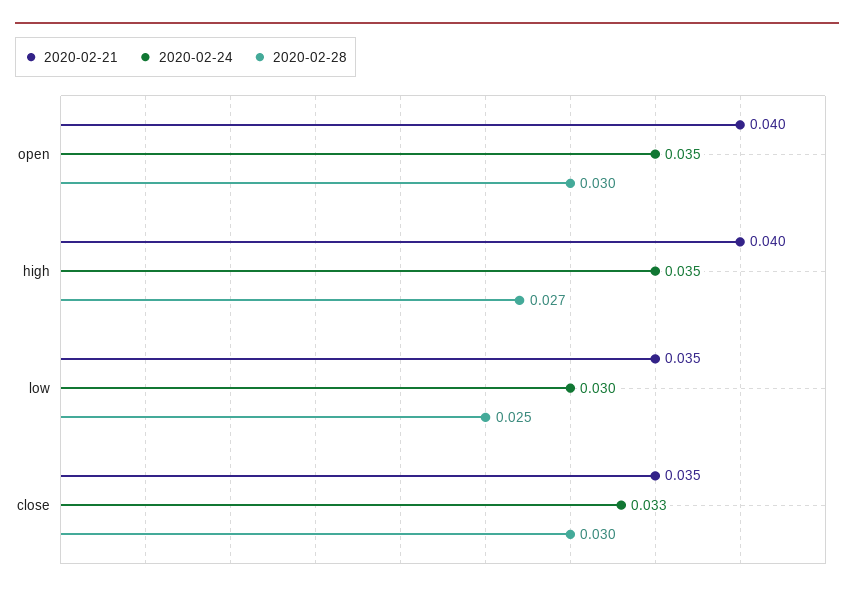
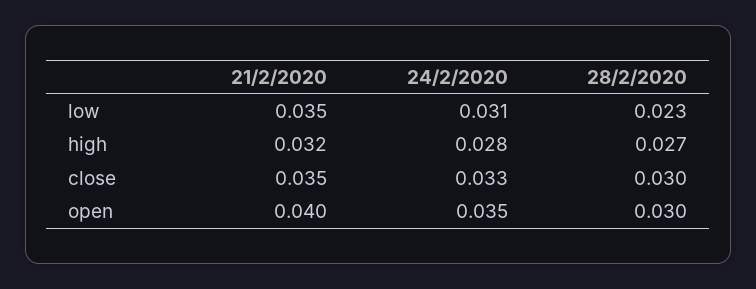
  {
    "2020-02-21": {
      "open": 0.04,
-     "high": 0.04,
+     "high": 0.032,
      "low": 0.035,
      "close": 0.035
    },
    "2020-02-24": {
      "open": 0.035,
-     "high": 0.035,
+     "high": 0.028,
-     "low": 0.03,
+     "low": 0.031,
      "close": 0.033
    },
    "2020-02-28": {
      "open": 0.03,
      "high": 0.027,
-     "low": 0.025,
+     "low": 0.023,
      "close": 0.03
    }
  }

